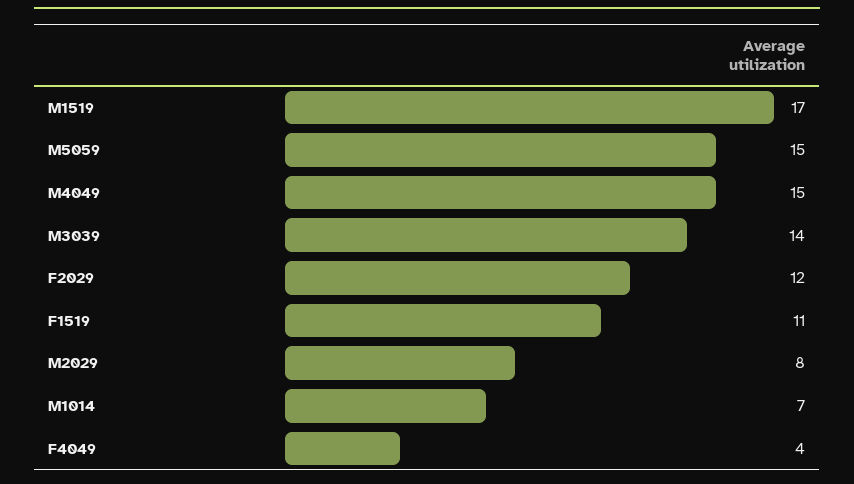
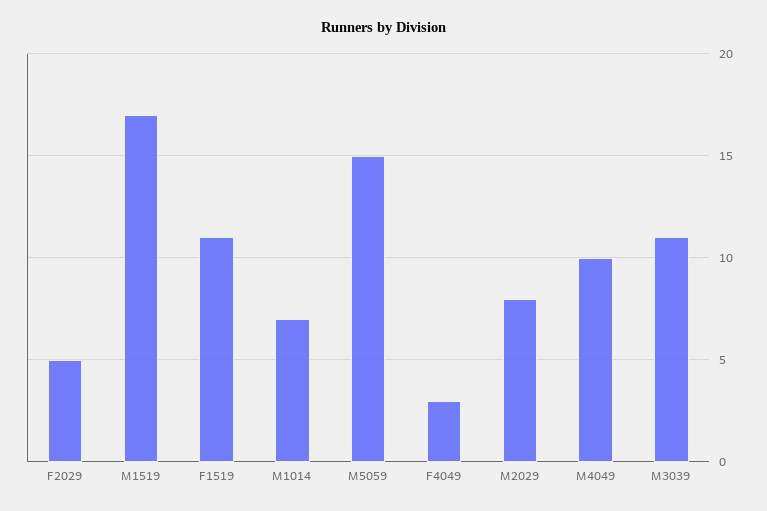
  {
    "M1519": 17,
    "M5059": 15,
-   "M4049": 15,
+   "M4049": 10,
-   "M3039": 14,
+   "M3039": 11,
-   "F2029": 12,
+   "F2029": 5,
    "F1519": 11,
    "M2029": 8,
    "M1014": 7,
-   "F4049": 4
+   "F4049": 3
  }

